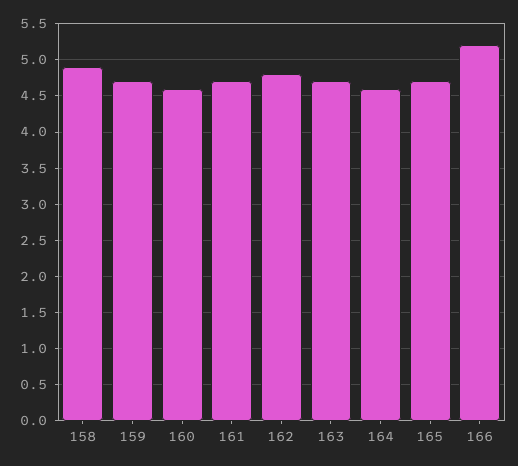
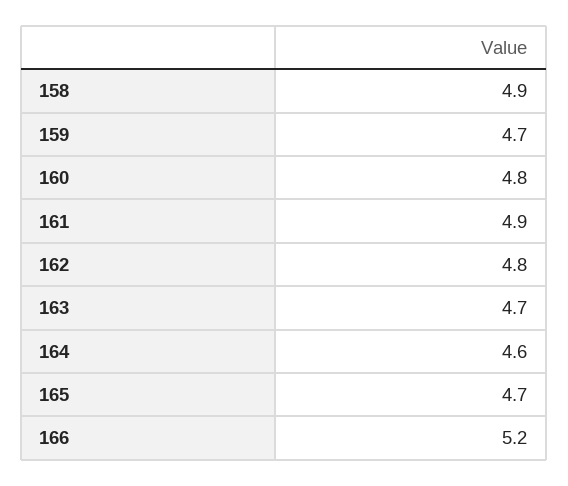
  {
    "158": 4.9,
    "159": 4.7,
-   "160": 4.6,
+   "160": 4.8,
-   "161": 4.7,
+   "161": 4.9,
    "162": 4.8,
    "163": 4.7,
    "164": 4.6,
    "165": 4.7,
    "166": 5.2
  }

